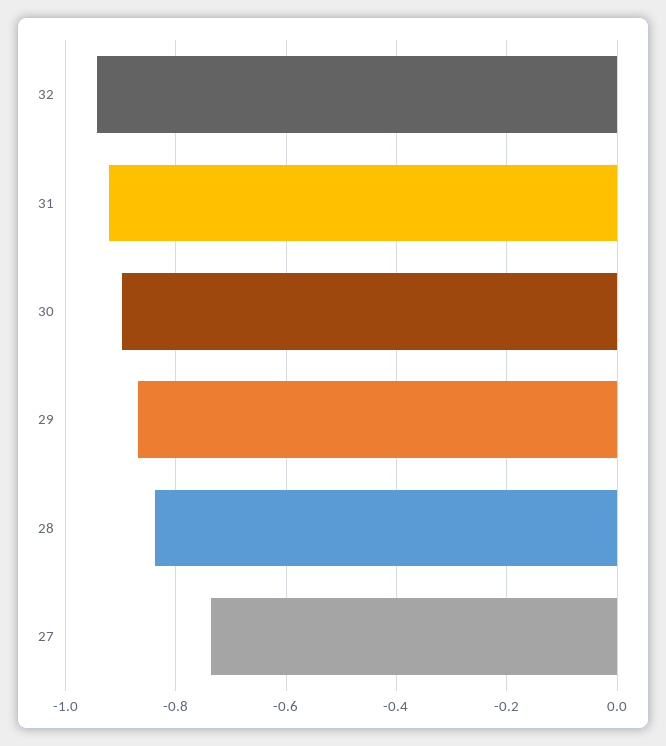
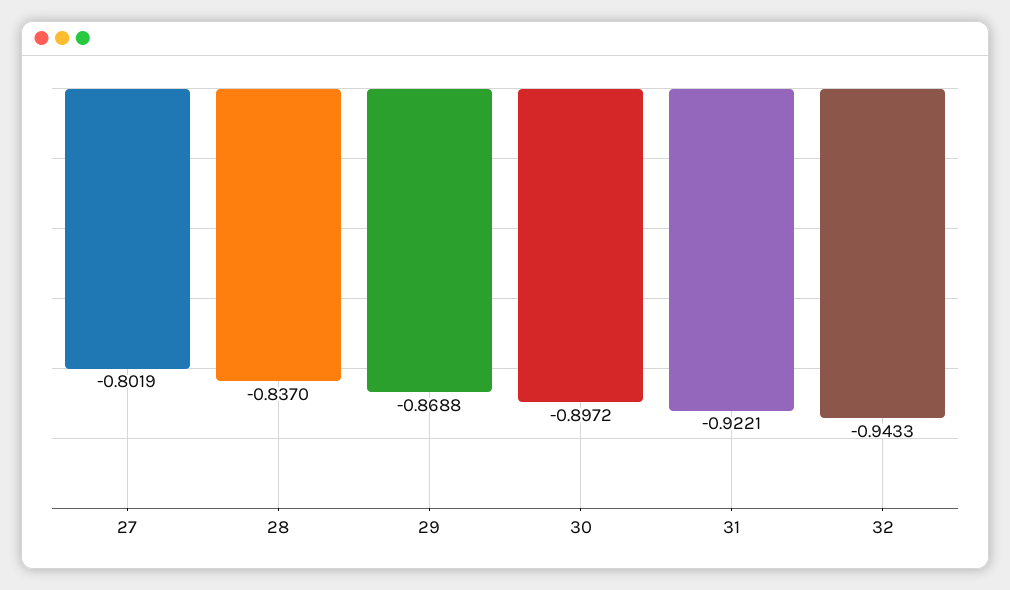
  {
    "32": -0.9433,
    "31": -0.9221,
    "30": -0.8972,
    "29": -0.8688,
    "28": -0.837,
-   "27": -0.74
+   "27": -0.8019
  }

